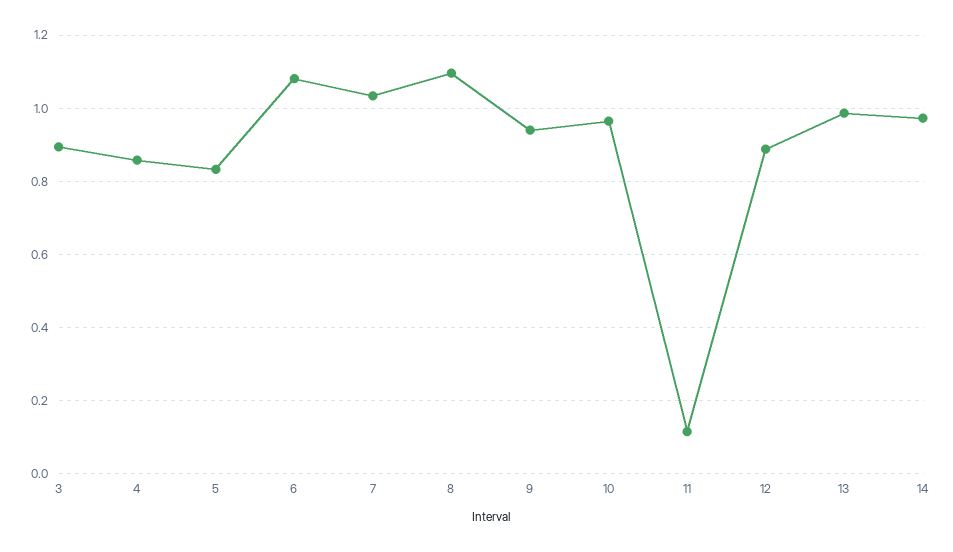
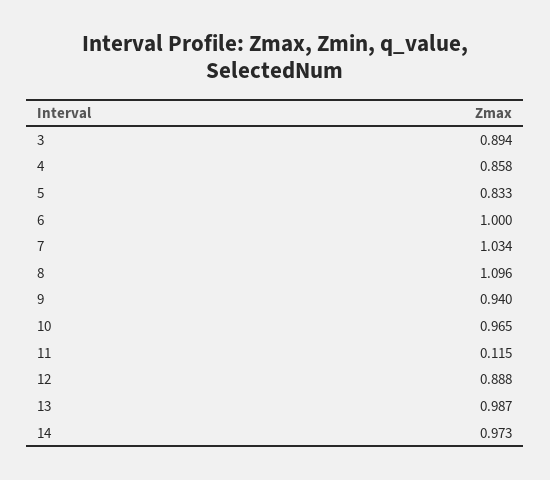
  {
    "3": 0.894,
    "4": 0.858,
    "5": 0.833,
-   "6": 1.08,
+   "6": 1,
    "7": 1.034,
    "8": 1.096,
    "9": 0.94,
    "10": 0.965,
    "11": 0.115,
    "12": 0.888,
    "13": 0.987,
    "14": 0.973
  }

